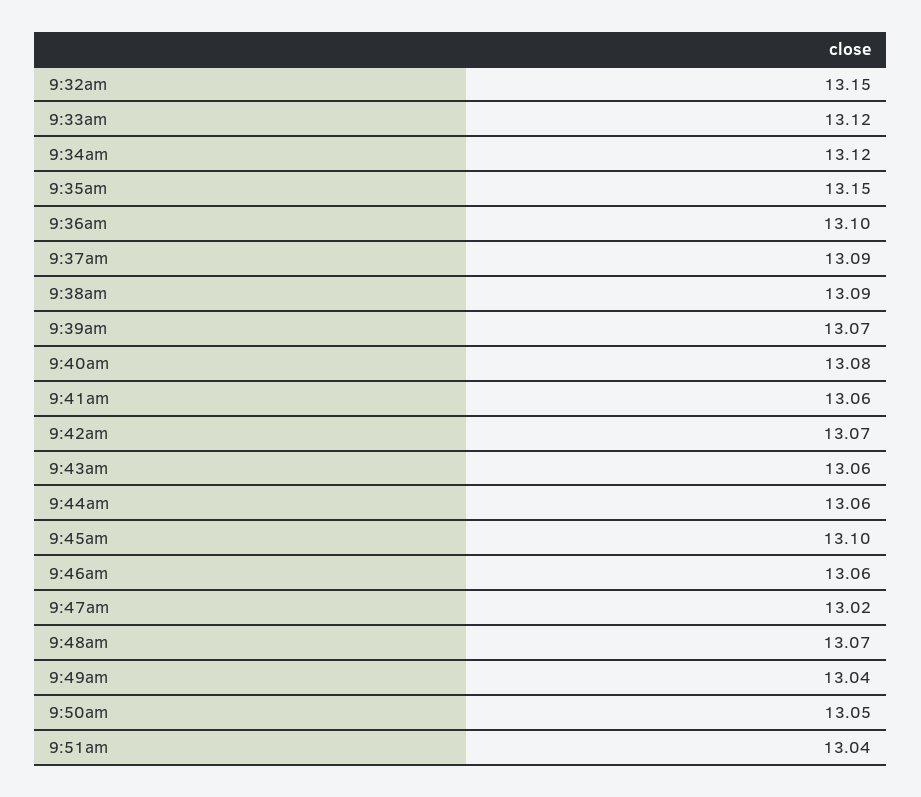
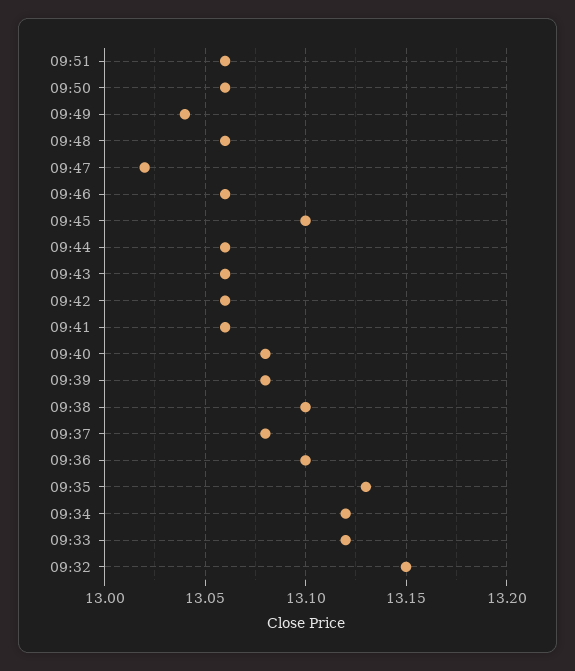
  {
    "9:32am": 13.15,
    "9:33am": 13.12,
    "9:34am": 13.12,
-   "9:35am": 13.15,
+   "9:35am": 13.13,
    "9:36am": 13.1,
-   "9:37am": 13.09,
+   "9:37am": 13.08,
-   "9:38am": 13.09,
+   "9:38am": 13.1,
-   "9:39am": 13.07,
+   "9:39am": 13.08,
    "9:40am": 13.08,
    "9:41am": 13.06,
-   "9:42am": 13.07,
+   "9:42am": 13.06,
    "9:43am": 13.06,
    "9:44am": 13.06,
    "9:45am": 13.1,
    "9:46am": 13.06,
    "9:47am": 13.02,
-   "9:48am": 13.07,
+   "9:48am": 13.06,
    "9:49am": 13.04,
-   "9:50am": 13.05,
+   "9:50am": 13.06,
-   "9:51am": 13.04
+   "9:51am": 13.06
  }

